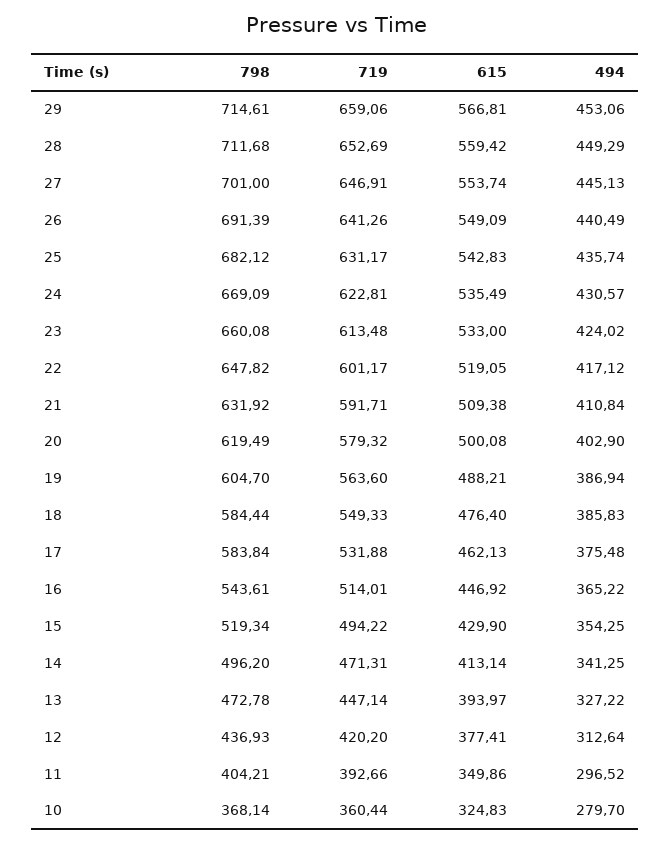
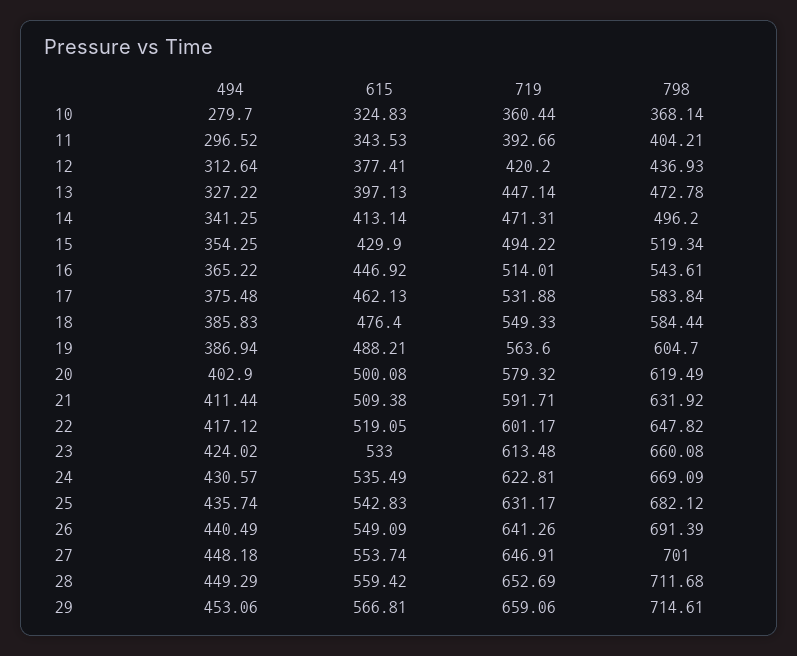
  {
    "798": {
      "29": 714.61,
      "28": 711.68,
      "27": 701,
      "26": 691.39,
      "25": 682.12,
      "24": 669.09,
      "23": 660.08,
      "22": 647.82,
      "21": 631.92,
      "20": 619.49,
      "19": 604.7,
      "18": 584.44,
      "17": 583.84,
      "16": 543.61,
      "15": 519.34,
      "14": 496.2,
      "13": 472.78,
      "12": 436.93,
      "11": 404.21,
      "10": 368.14
    },
    "719": {
      "29": 659.06,
      "28": 652.69,
      "27": 646.91,
      "26": 641.26,
      "25": 631.17,
      "24": 622.81,
      "23": 613.48,
      "22": 601.17,
      "21": 591.71,
      "20": 579.32,
      "19": 563.6,
      "18": 549.33,
      "17": 531.88,
      "16": 514.01,
      "15": 494.22,
      "14": 471.31,
      "13": 447.14,
      "12": 420.2,
      "11": 392.66,
      "10": 360.44
    },
    "615": {
      "29": 566.81,
      "28": 559.42,
      "27": 553.74,
      "26": 549.09,
      "25": 542.83,
      "24": 535.49,
      "23": 533,
      "22": 519.05,
      "21": 509.38,
      "20": 500.08,
      "19": 488.21,
      "18": 476.4,
      "17": 462.13,
      "16": 446.92,
      "15": 429.9,
      "14": 413.14,
-     "13": 393.97,
+     "13": 397.13,
      "12": 377.41,
-     "11": 349.86,
+     "11": 343.53,
      "10": 324.83
    },
    "494": {
      "29": 453.06,
      "28": 449.29,
-     "27": 445.13,
+     "27": 448.18,
      "26": 440.49,
      "25": 435.74,
      "24": 430.57,
      "23": 424.02,
      "22": 417.12,
-     "21": 410.84,
+     "21": 411.44,
      "20": 402.9,
      "19": 386.94,
      "18": 385.83,
      "17": 375.48,
      "16": 365.22,
      "15": 354.25,
      "14": 341.25,
      "13": 327.22,
      "12": 312.64,
      "11": 296.52,
      "10": 279.7
    }
  }

